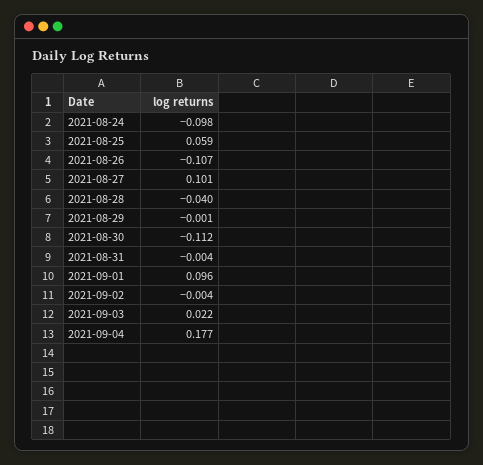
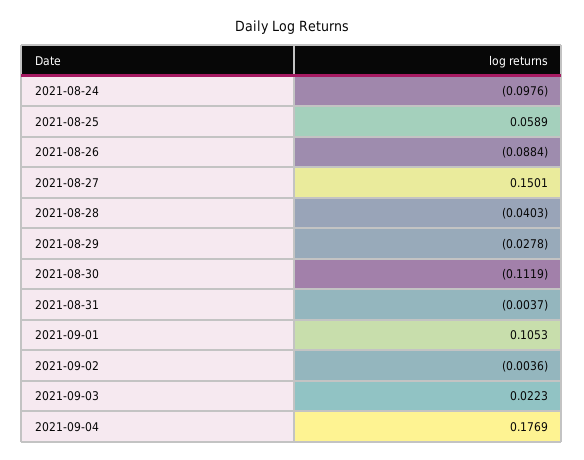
  {
    "2021-08-24": -0.0976,
    "2021-08-25": 0.0589,
-   "2021-08-26": -0.107,
+   "2021-08-26": -0.0884,
-   "2021-08-27": 0.101,
+   "2021-08-27": 0.1501,
    "2021-08-28": -0.0403,
-   "2021-08-29": -0.001,
+   "2021-08-29": -0.0278,
    "2021-08-30": -0.1119,
    "2021-08-31": -0.0037,
-   "2021-09-01": 0.096,
+   "2021-09-01": 0.1053,
    "2021-09-02": -0.0036,
    "2021-09-03": 0.0223,
    "2021-09-04": 0.1769
  }

